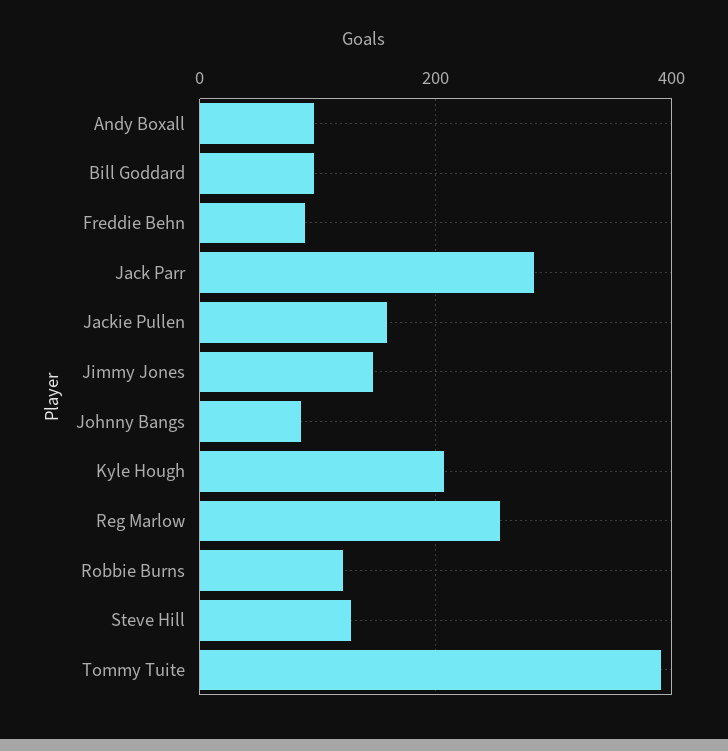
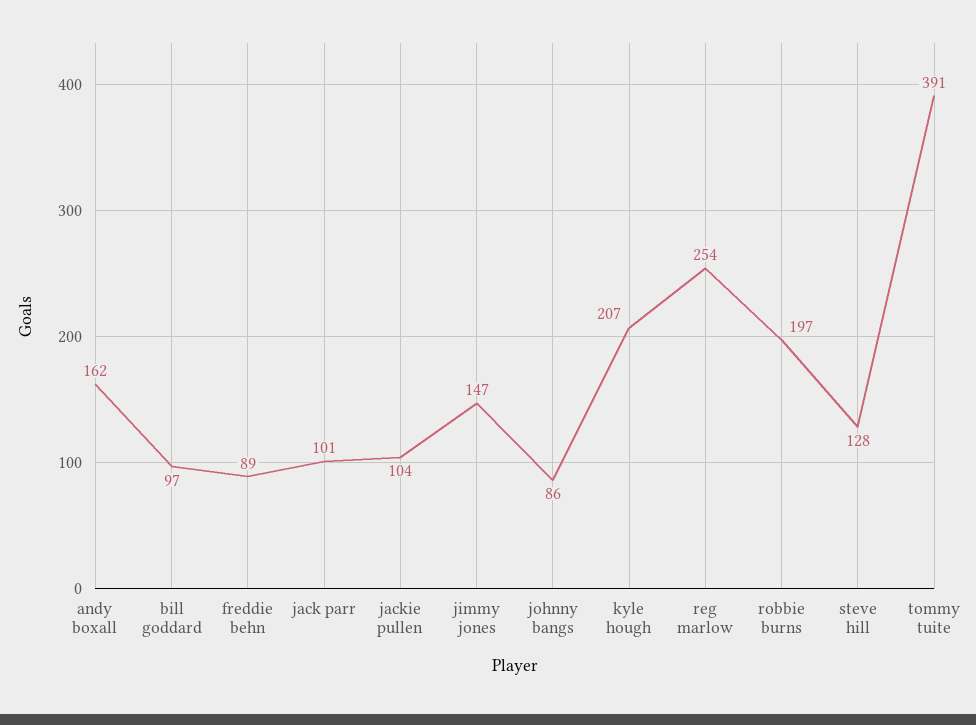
  {
-   "Andy Boxall": 100,
+   "Andy Boxall": 162,
    "Bill Goddard": 97,
    "Freddie Behn": 89,
-   "Jack Parr": 280,
+   "Jack Parr": 101,
-   "Jackie Pullen": 160,
+   "Jackie Pullen": 104,
    "Jimmy Jones": 147,
    "Johnny Bangs": 86,
    "Kyle Hough": 207,
    "Reg Marlow": 254,
-   "Robbie Burns": 120,
+   "Robbie Burns": 197,
    "Steve Hill": 128,
    "Tommy Tuite": 391
  }

